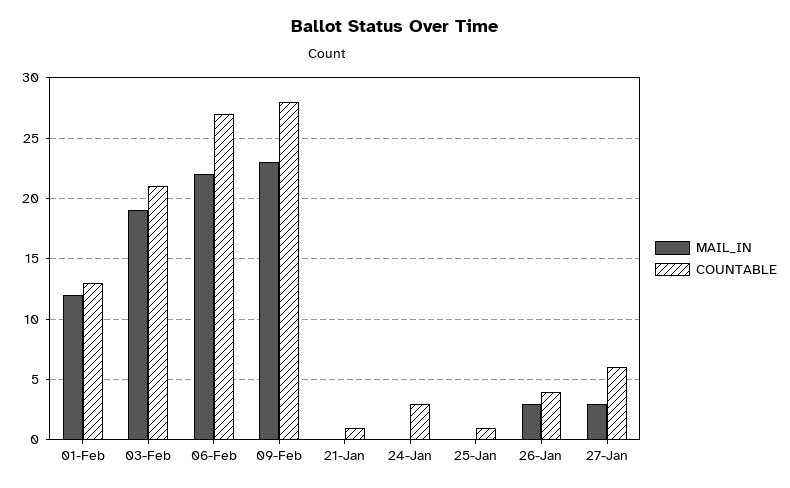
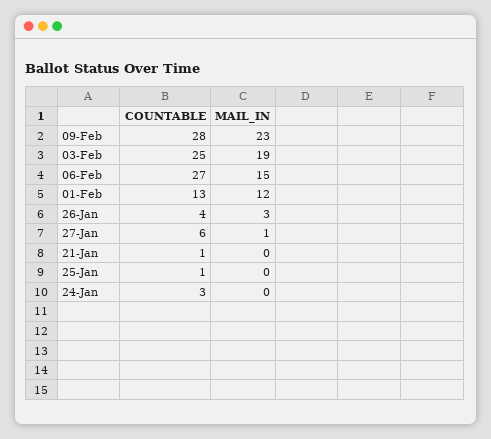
  {
    "MAIL_IN": {
      "01-Feb": 12,
      "03-Feb": 19,
-     "06-Feb": 22,
+     "06-Feb": 15,
      "09-Feb": 23,
      "21-Jan": 0,
      "24-Jan": 0,
      "25-Jan": 0,
      "26-Jan": 3,
-     "27-Jan": 3
+     "27-Jan": 1
    },
    "COUNTABLE": {
      "01-Feb": 13,
-     "03-Feb": 21,
+     "03-Feb": 25,
      "06-Feb": 27,
      "09-Feb": 28,
      "21-Jan": 1,
      "24-Jan": 3,
      "25-Jan": 1,
      "26-Jan": 4,
      "27-Jan": 6
    }
  }

